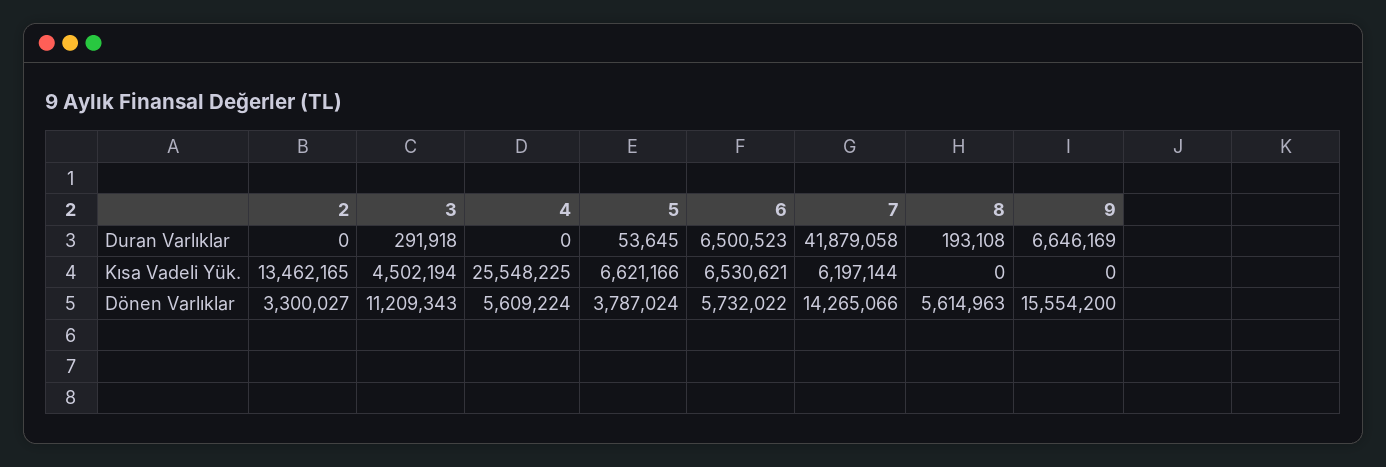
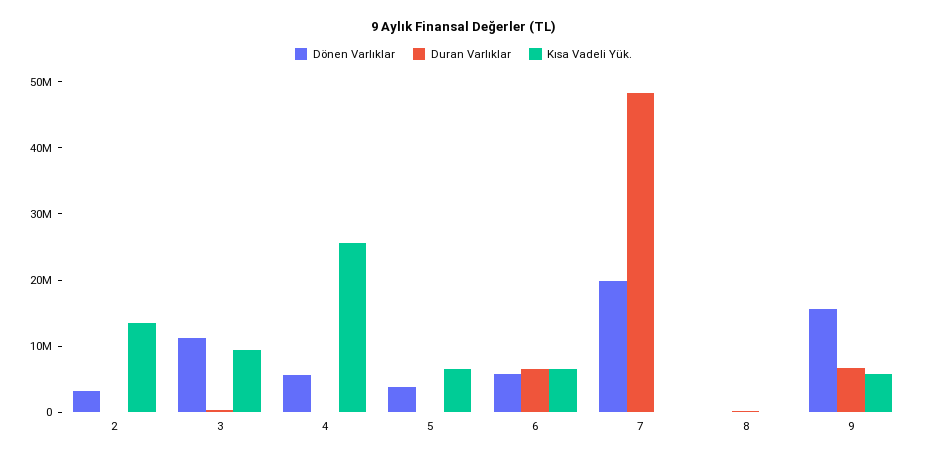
  {
    "Duran Varlıklar": {
      "2": 0,
      "3": 291918,
      "4": 0,
      "5": 53645,
      "6": 6500523,
-     "7": 41879058,
+     "7": 48000000,
      "8": 193108,
      "9": 6646169
    },
    "Kısa Vadeli Yük.": {
      "2": 13462165,
-     "3": 4502194,
+     "3": 10000000,
      "4": 25548225,
      "5": 6621166,
      "6": 6530621,
-     "7": 6197144,
+     "7": 0,
      "8": 0,
-     "9": 0
+     "9": 6000000
    },
    "Dönen Varlıklar": {
      "2": 3300027,
      "3": 11209343,
      "4": 5609224,
      "5": 3787024,
      "6": 5732022,
-     "7": 14265066,
+     "7": 20000000,
-     "8": 5614963,
+     "8": 0,
      "9": 15554200
    }
  }

